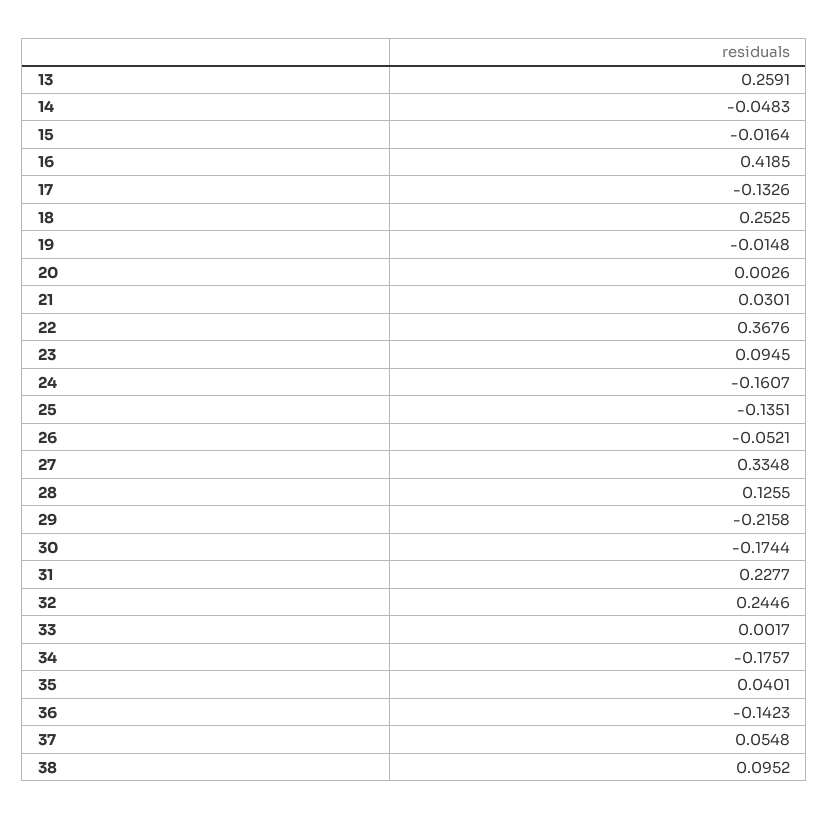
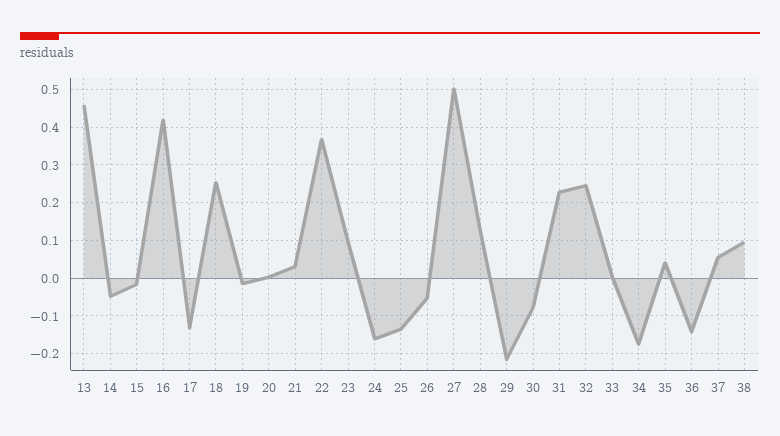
  {
-   "13": 0.2591,
+   "13": 0.46,
    "14": -0.0483,
    "15": -0.0164,
    "16": 0.4185,
    "17": -0.1326,
    "18": 0.2525,
    "19": -0.0148,
    "20": 0.0026,
    "21": 0.0301,
    "22": 0.3676,
    "23": 0.0945,
    "24": -0.1607,
    "25": -0.1351,
    "26": -0.0521,
-   "27": 0.3348,
+   "27": 0.5,
    "28": 0.1255,
    "29": -0.2158,
-   "30": -0.1744,
+   "30": -0.08,
    "31": 0.2277,
    "32": 0.2446,
    "33": 0.0017,
    "34": -0.1757,
    "35": 0.0401,
    "36": -0.1423,
    "37": 0.0548,
    "38": 0.0952
  }

